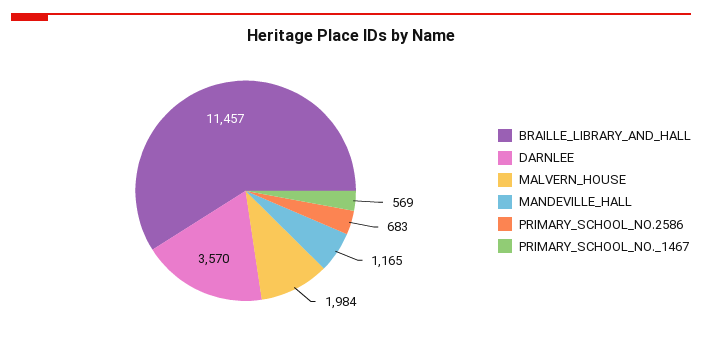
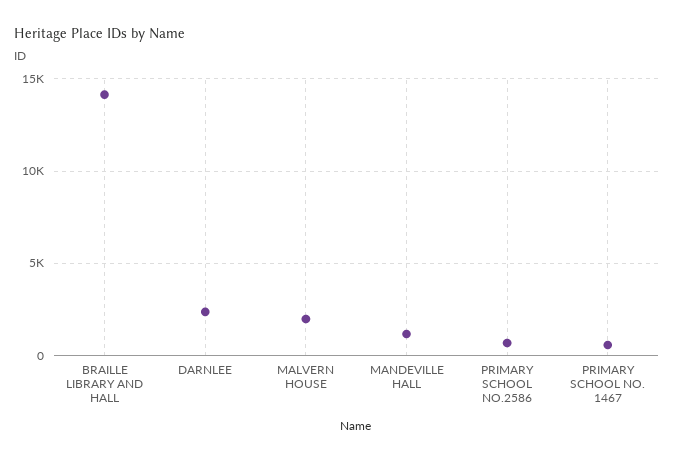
  {
-   "BRAILLE_LIBRARY_AND_HALL": 11457,
+   "BRAILLE_LIBRARY_AND_HALL": 14000,
-   "DARNLEE": 3570,
+   "DARNLEE": 2500,
    "MALVERN_HOUSE": 1984,
    "MANDEVILLE_HALL": 1165,
    "PRIMARY_SCHOOL_NO.2586": 683,
    "PRIMARY_SCHOOL_NO._1467": 569
  }

